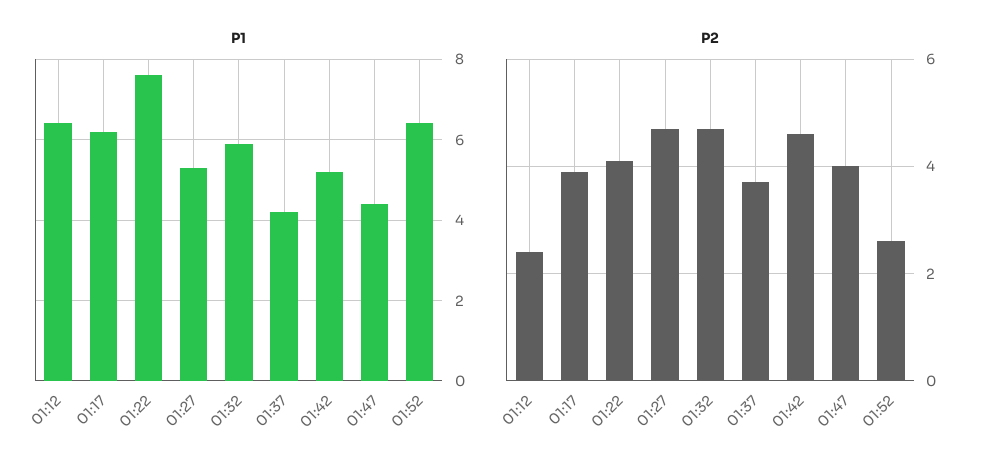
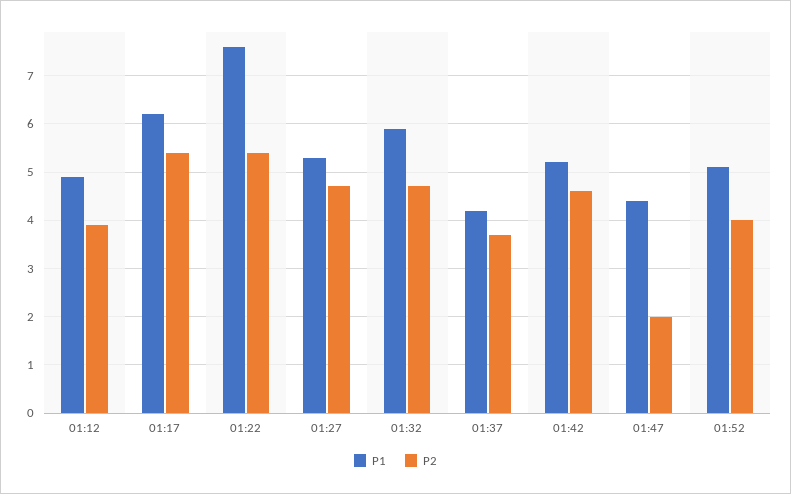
  {
    "P1": {
-     "01:12": 6.5,
+     "01:12": 5,
      "01:17": 6,
      "01:22": 7.5,
      "01:27": 5.5,
      "01:32": 6,
      "01:37": 4,
      "01:42": 5,
      "01:47": 4.5,
-     "01:52": 6.5
+     "01:52": 5
    },
    "P2": {
-     "01:12": 2.5,
+     "01:12": 4,
-     "01:17": 4,
+     "01:17": 5.5,
-     "01:22": 4,
+     "01:22": 5.5,
      "01:27": 4.5,
      "01:32": 4.5,
      "01:37": 3.5,
      "01:42": 4.5,
-     "01:47": 4,
+     "01:47": 2,
-     "01:52": 2.5
+     "01:52": 4
    }
  }

